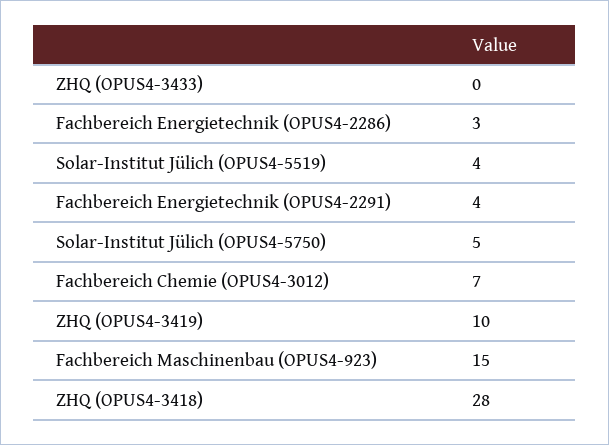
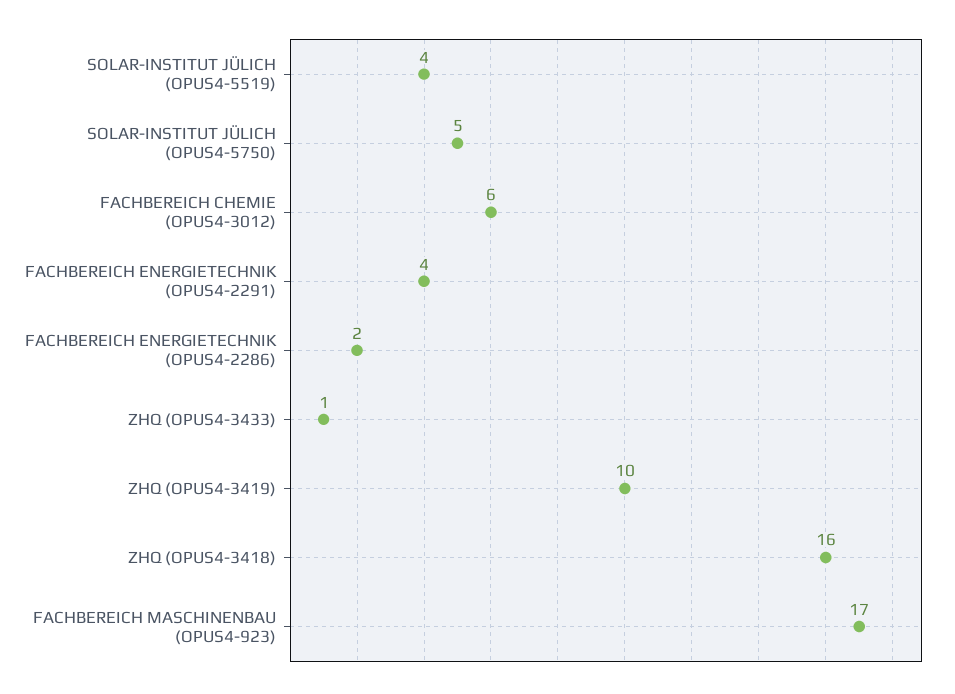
  {
-   "ZHQ (OPUS4-3433)": 0,
+   "ZHQ (OPUS4-3433)": 1,
-   "Fachbereich Energietechnik (OPUS4-2286)": 3,
+   "Fachbereich Energietechnik (OPUS4-2286)": 2,
    "Solar-Institut Jülich (OPUS4-5519)": 4,
    "Fachbereich Energietechnik (OPUS4-2291)": 4,
    "Solar-Institut Jülich (OPUS4-5750)": 5,
-   "Fachbereich Chemie (OPUS4-3012)": 7,
+   "Fachbereich Chemie (OPUS4-3012)": 6,
    "ZHQ (OPUS4-3419)": 10,
-   "Fachbereich Maschinenbau (OPUS4-923)": 15,
+   "Fachbereich Maschinenbau (OPUS4-923)": 17,
-   "ZHQ (OPUS4-3418)": 28
+   "ZHQ (OPUS4-3418)": 16
  }

